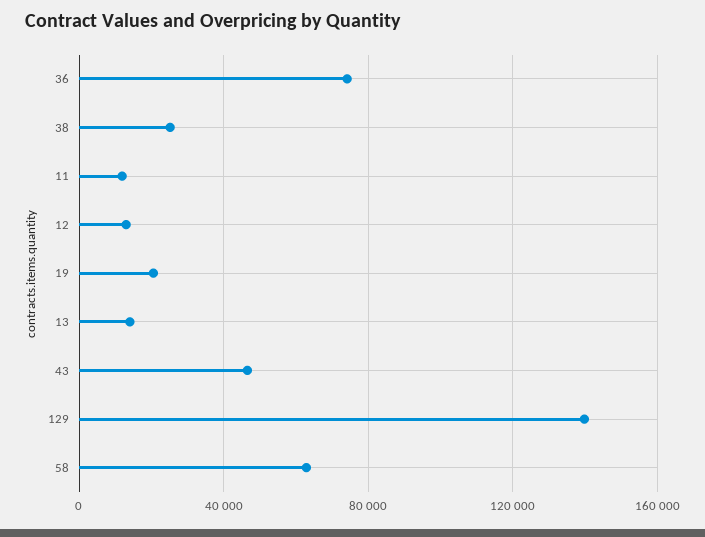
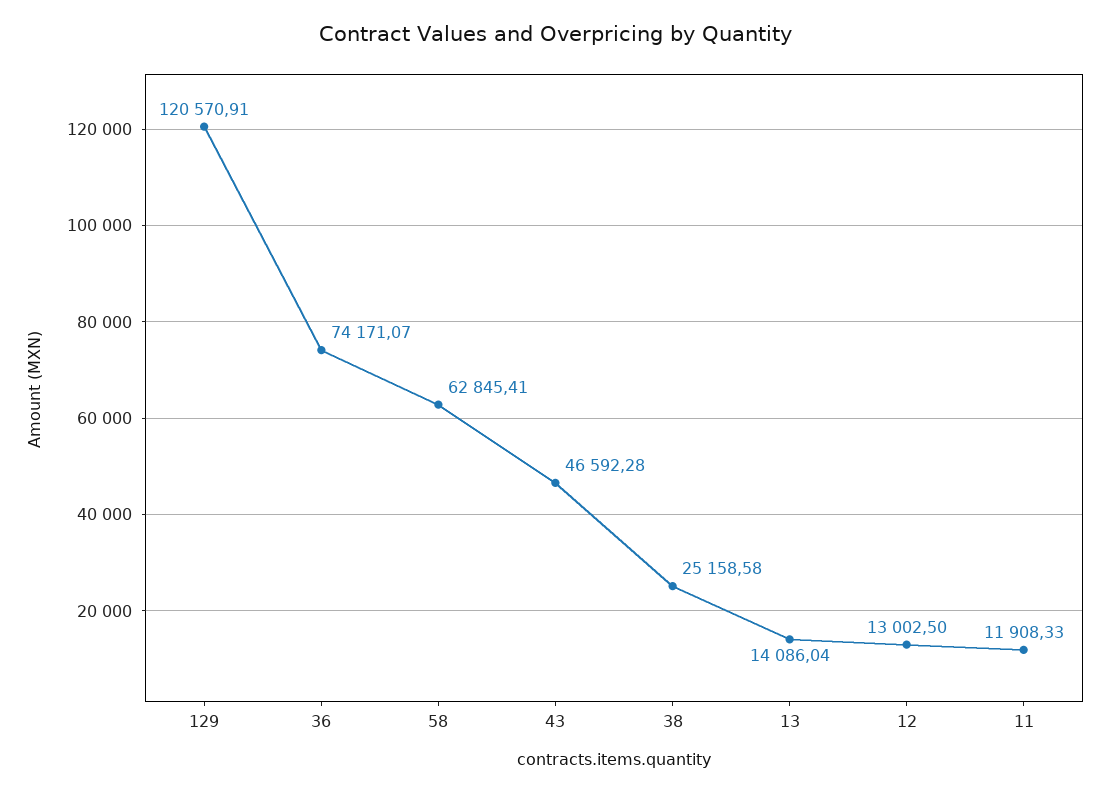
  {
    "36": 74171.07,
    "38": 25158.58,
    "11": 11908.33,
    "12": 13002.5,
-   "19": 20000,
    "13": 14086.04,
    "43": 46592.28,
-   "129": 140000,
+   "129": 120570.91,
    "58": 62845.41
  }

